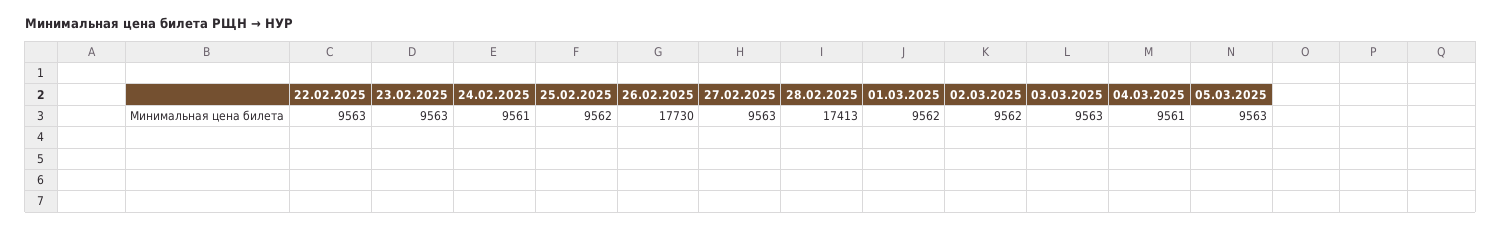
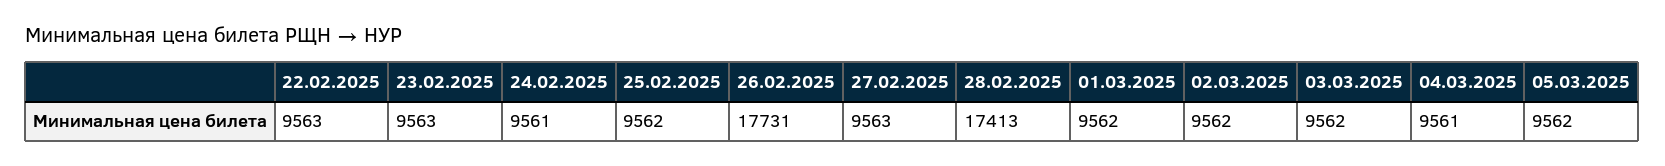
  {
    "22.02.2025": 9563,
    "23.02.2025": 9563,
    "24.02.2025": 9561,
    "25.02.2025": 9562,
-   "26.02.2025": 17730,
+   "26.02.2025": 17731,
    "27.02.2025": 9563,
    "28.02.2025": 17413,
    "01.03.2025": 9562,
    "02.03.2025": 9562,
-   "03.03.2025": 9563,
+   "03.03.2025": 9562,
    "04.03.2025": 9561,
-   "05.03.2025": 9563
+   "05.03.2025": 9562
  }

